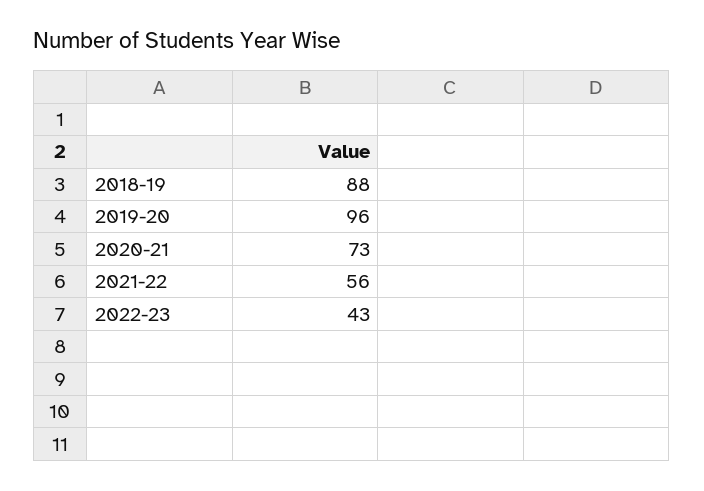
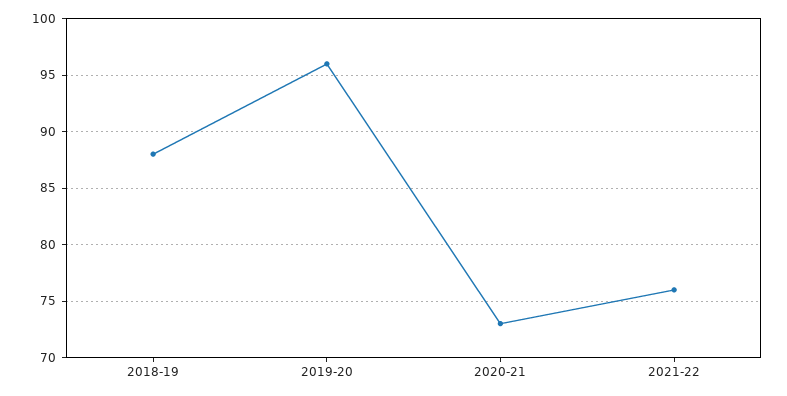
  {
    "2018-19": 88,
    "2019-20": 96,
    "2020-21": 73,
-   "2021-22": 56,
+   "2021-22": 76
-   "2022-23": 43
  }

